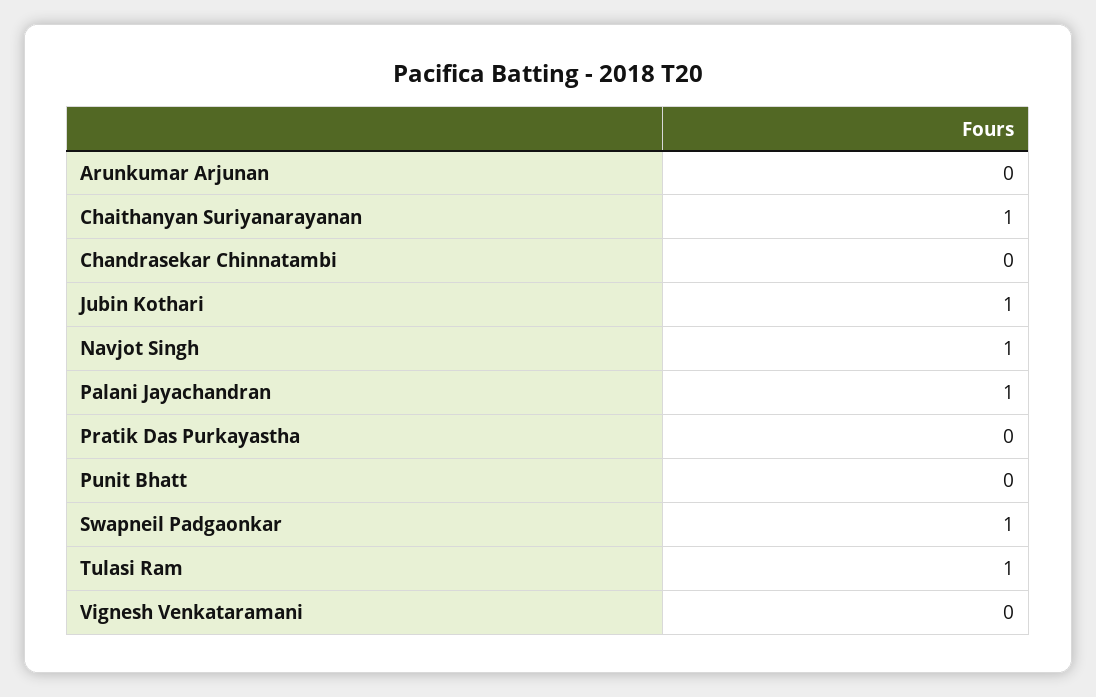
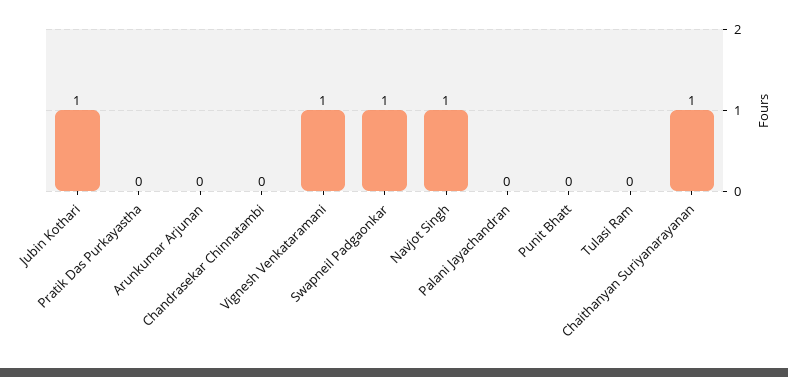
  {
    "Arunkumar Arjunan": 0,
    "Chaithanyan Suriyanarayanan": 1,
    "Chandrasekar Chinnatambi": 0,
    "Jubin Kothari": 1,
    "Navjot Singh": 1,
-   "Palani Jayachandran": 1,
+   "Palani Jayachandran": 0,
    "Pratik Das Purkayastha": 0,
    "Punit Bhatt": 0,
    "Swapneil Padgaonkar": 1,
-   "Tulasi Ram": 1,
+   "Tulasi Ram": 0,
-   "Vignesh Venkataramani": 0
+   "Vignesh Venkataramani": 1
  }

